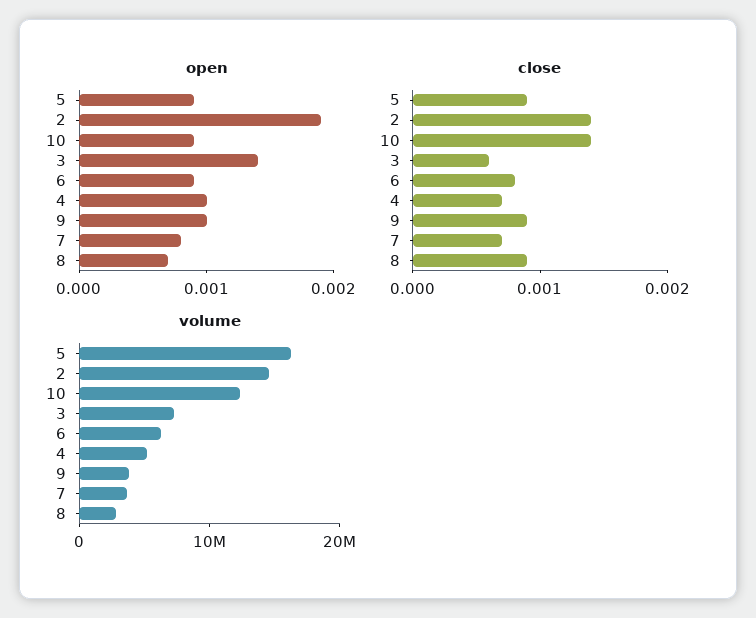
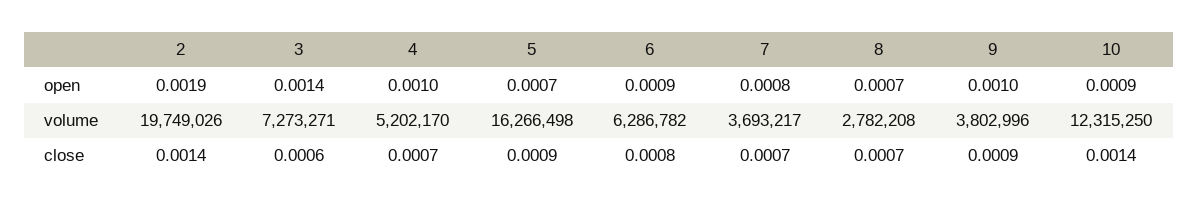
  {
    "open": {
-     "5": 0.0009,
+     "5": 0.0007,
      "2": 0.0019,
      "10": 0.0009,
      "3": 0.0014,
      "6": 0.0009,
      "4": 0.001,
      "9": 0.001,
      "7": 0.0008,
      "8": 0.0007
    },
    "close": {
      "5": 0.0009,
      "2": 0.0014,
      "10": 0.0014,
      "3": 0.0006,
      "6": 0.0008,
      "4": 0.0007,
      "9": 0.0009,
      "7": 0.0007,
-     "8": 0.0009
+     "8": 0.0007
    },
    "volume": {
      "5": 16266498,
-     "2": 14000000,
+     "2": 19749026,
      "10": 12315250,
      "3": 7273271,
      "6": 6286782,
      "4": 5202170,
      "9": 3802996,
      "7": 3693217,
      "8": 2782208
    }
  }

